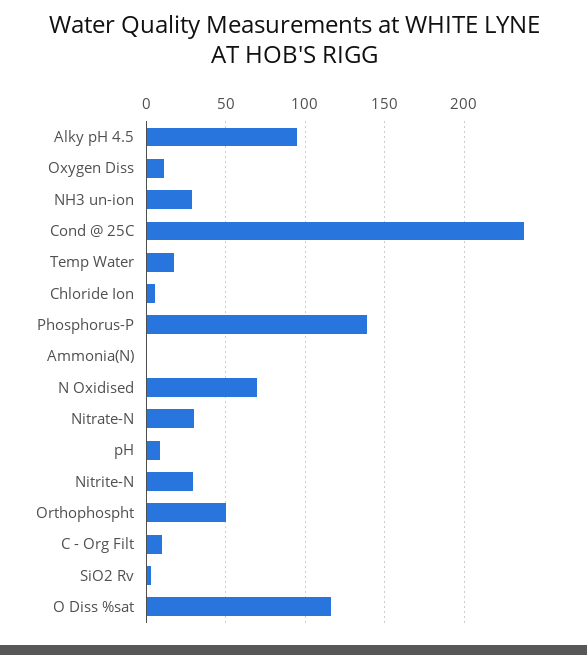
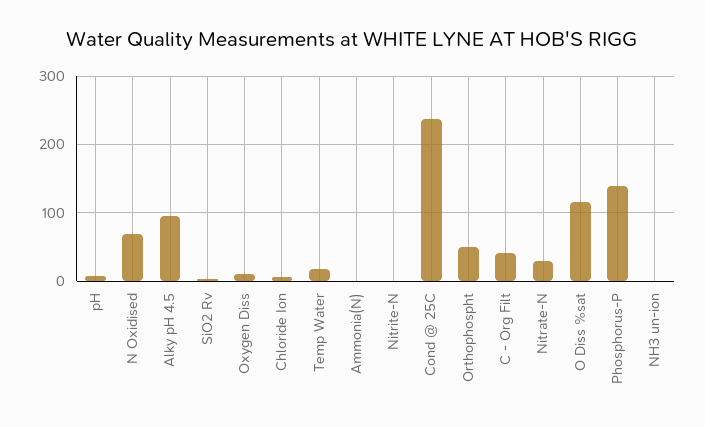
  {
    "Alky pH 4.5": 95,
    "Oxygen Diss": 10,
-   "NH3 un-ion": 30,
+   "NH3 un-ion": 0,
    "Cond @ 25C": 240,
    "Temp Water": 15,
    "Chloride Ion": 5,
    "Phosphorus-P": 140,
    "Ammonia(N)": 0,
    "N Oxidised": 70,
    "Nitrate-N": 30,
    "pH": 10,
-   "Nitrite-N": 30,
+   "Nitrite-N": 0,
    "Orthophospht": 50,
-   "C - Org Filt": 10,
+   "C - Org Filt": 40,
    "SiO2 Rv": 5,
    "O Diss %sat": 115
  }

